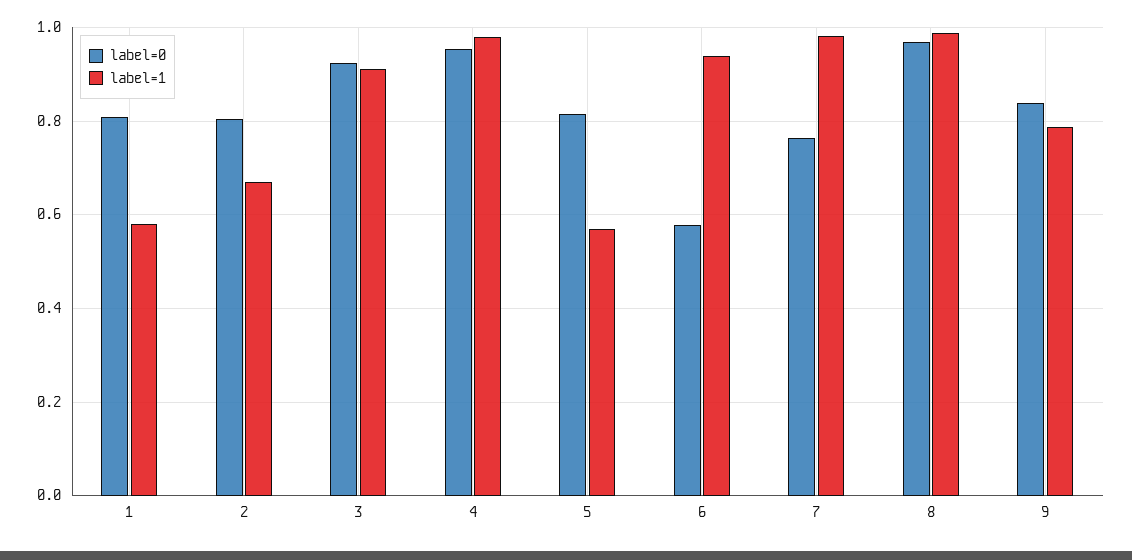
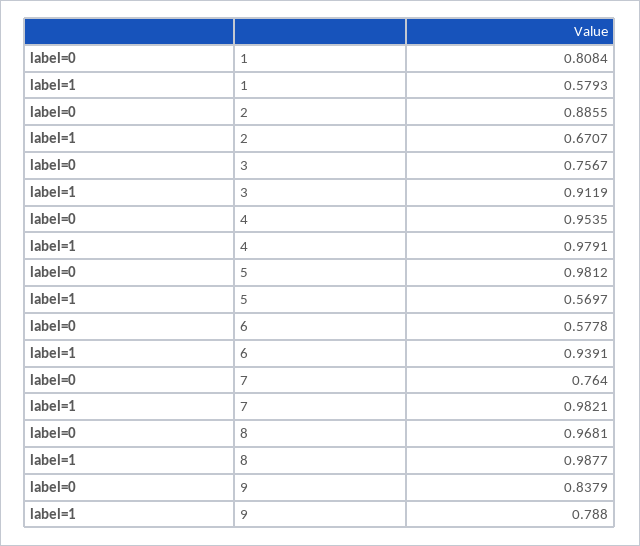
  {
    "label=0": {
      "1": 0.8084,
-     "2": 0.8,
+     "2": 0.8855,
-     "3": 0.92,
+     "3": 0.7567,
      "4": 0.9535,
-     "5": 0.82,
+     "5": 0.9812,
      "6": 0.5778,
      "7": 0.764,
      "8": 0.9681,
      "9": 0.8379
    },
    "label=1": {
      "1": 0.5793,
      "2": 0.6707,
      "3": 0.9119,
      "4": 0.9791,
      "5": 0.5697,
      "6": 0.9391,
      "7": 0.9821,
      "8": 0.9877,
      "9": 0.788
    }
  }

